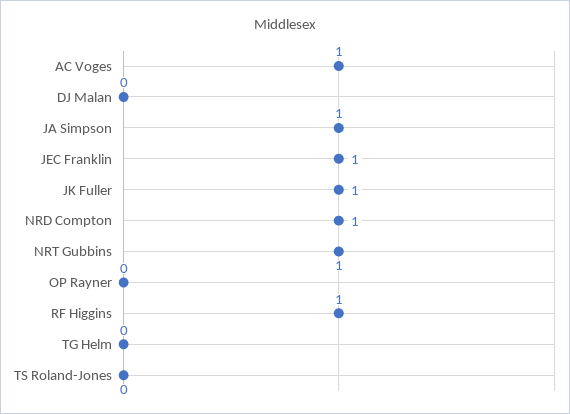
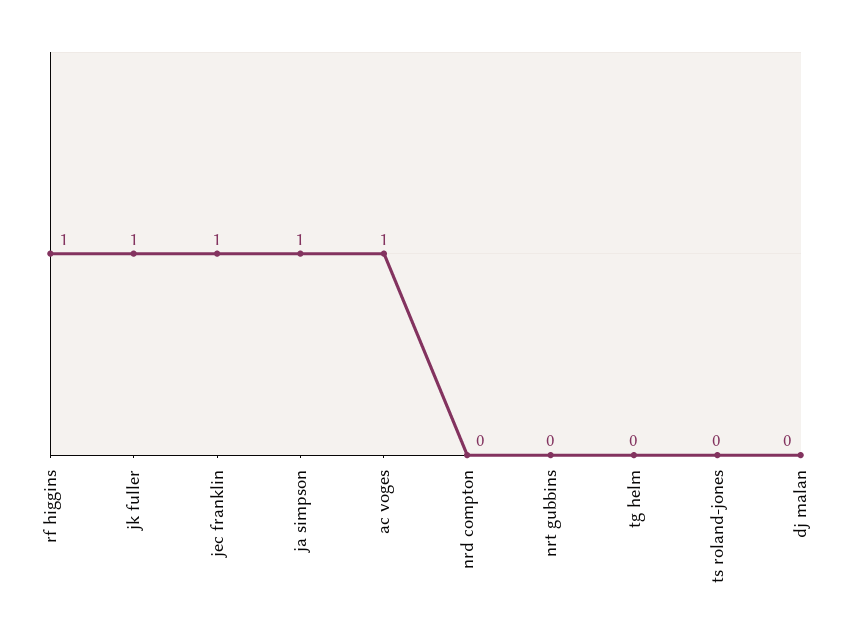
  {
    "AC Voges": 1,
    "DJ Malan": 0,
    "JA Simpson": 1,
    "JEC Franklin": 1,
    "JK Fuller": 1,
-   "NRD Compton": 1,
+   "NRD Compton": 0,
-   "NRT Gubbins": 1,
+   "NRT Gubbins": 0,
-   "OP Rayner": 0,
    "RF Higgins": 1,
    "TG Helm": 0,
    "TS Roland-Jones": 0
  }

